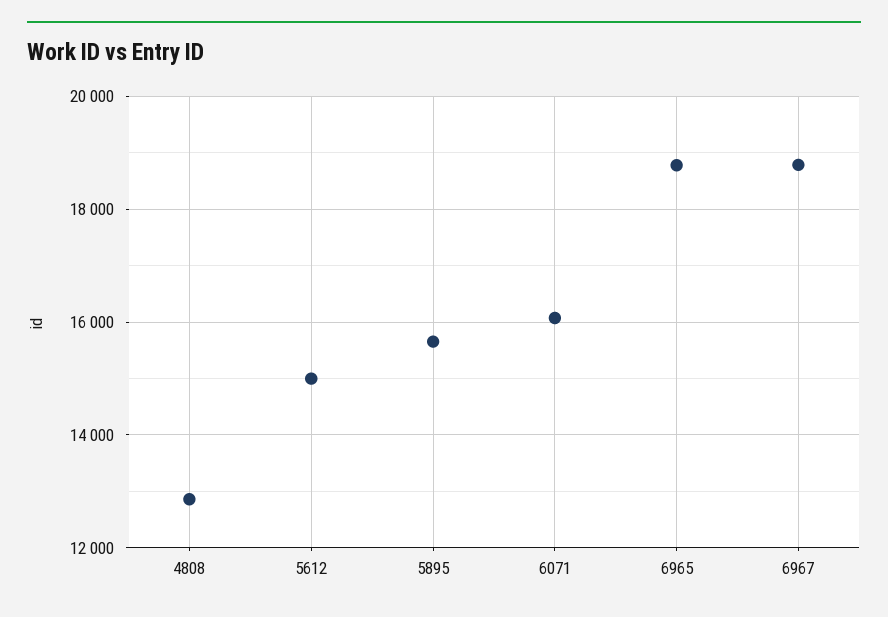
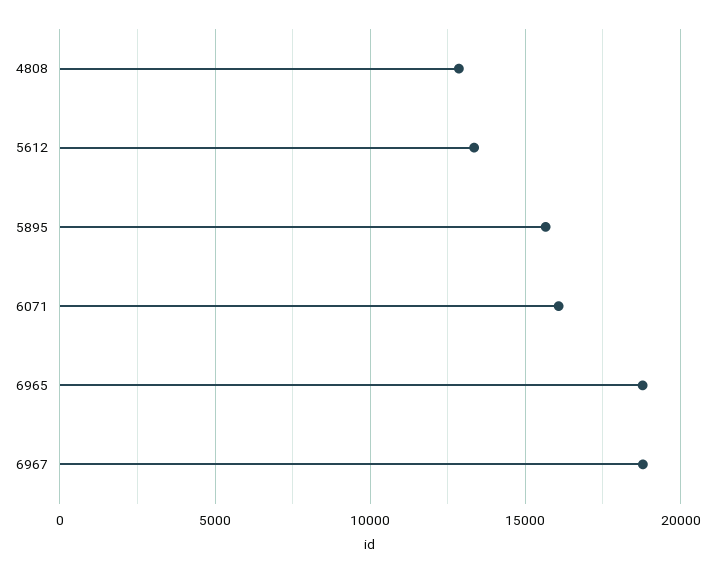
  {
    "4808": 12800,
-   "5612": 15000,
+   "5612": 13500,
    "5895": 15600,
    "6071": 16000,
    "6965": 18800,
    "6967": 18800
  }

